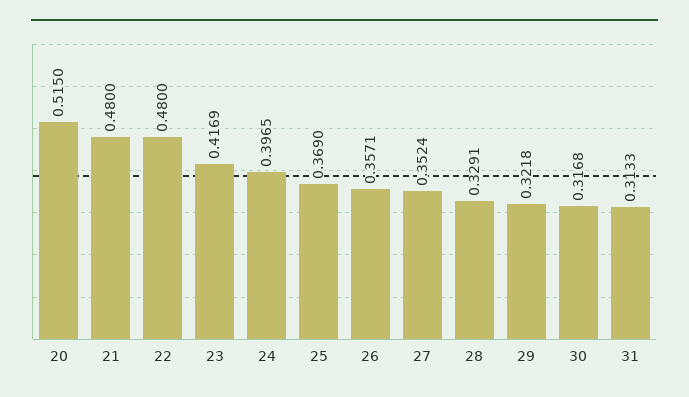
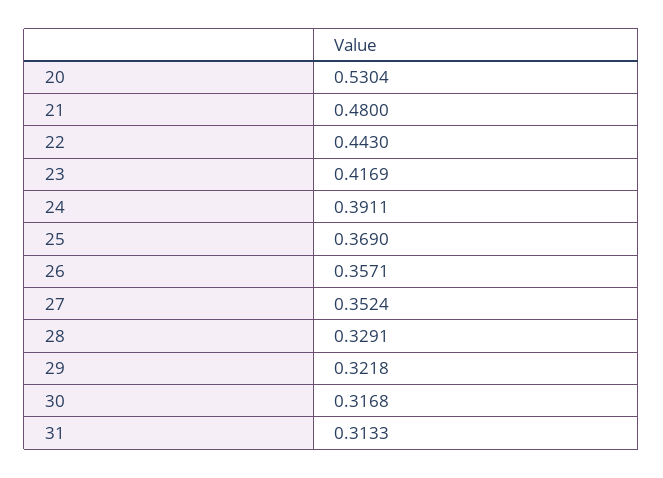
  {
-   "20": 0.515,
+   "20": 0.5304,
    "21": 0.48,
-   "22": 0.48,
+   "22": 0.443,
    "23": 0.4169,
-   "24": 0.3965,
+   "24": 0.3911,
    "25": 0.369,
    "26": 0.3571,
    "27": 0.3524,
    "28": 0.3291,
    "29": 0.3218,
    "30": 0.3168,
    "31": 0.3133
  }

